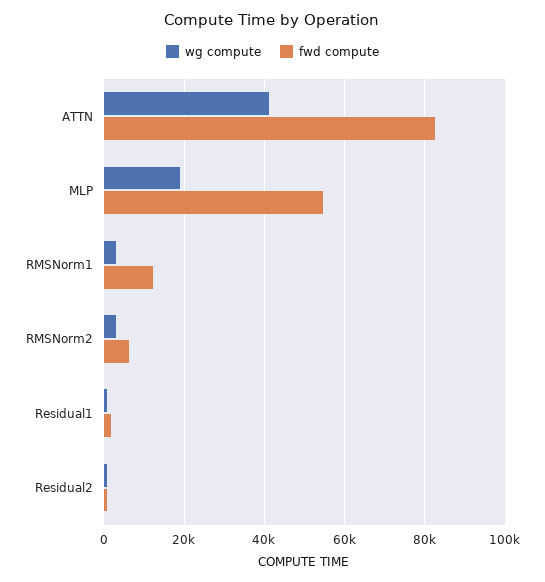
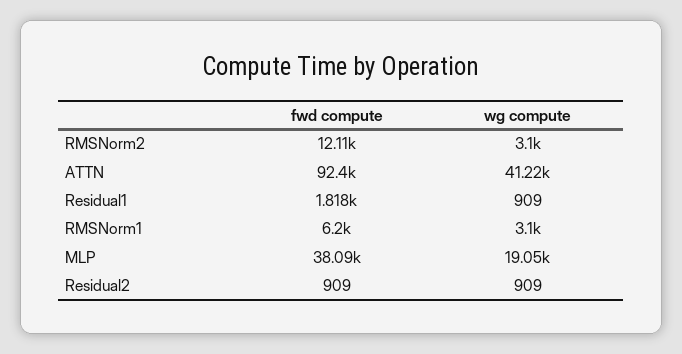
  {
    "wg compute": {
      "ATTN": 41220,
      "MLP": 19050,
      "RMSNorm1": 3100,
      "RMSNorm2": 3100,
      "Residual1": 909,
      "Residual2": 909
    },
    "fwd compute": {
-     "ATTN": 82000,
+     "ATTN": 92400,
-     "MLP": 54000,
+     "MLP": 38090,
-     "RMSNorm1": 12000,
+     "RMSNorm1": 6200,
-     "RMSNorm2": 6000,
+     "RMSNorm2": 12110,
      "Residual1": 1818,
      "Residual2": 909
    }
  }

